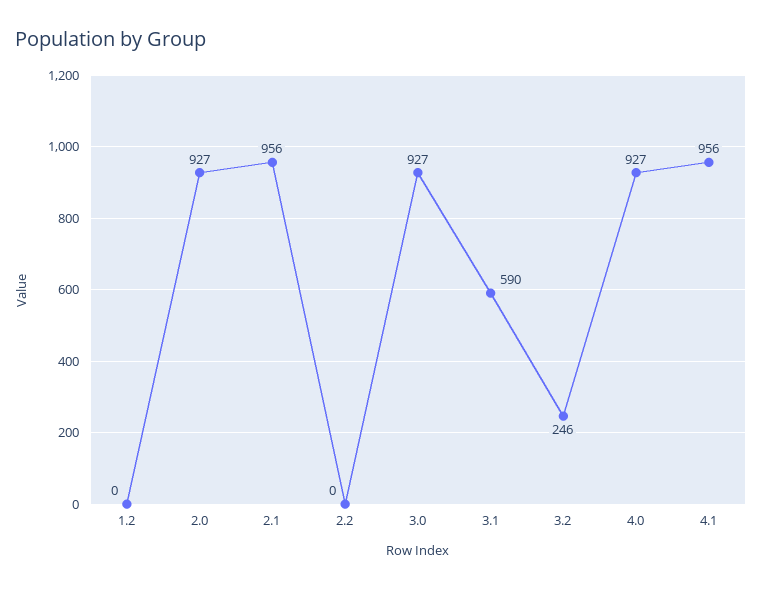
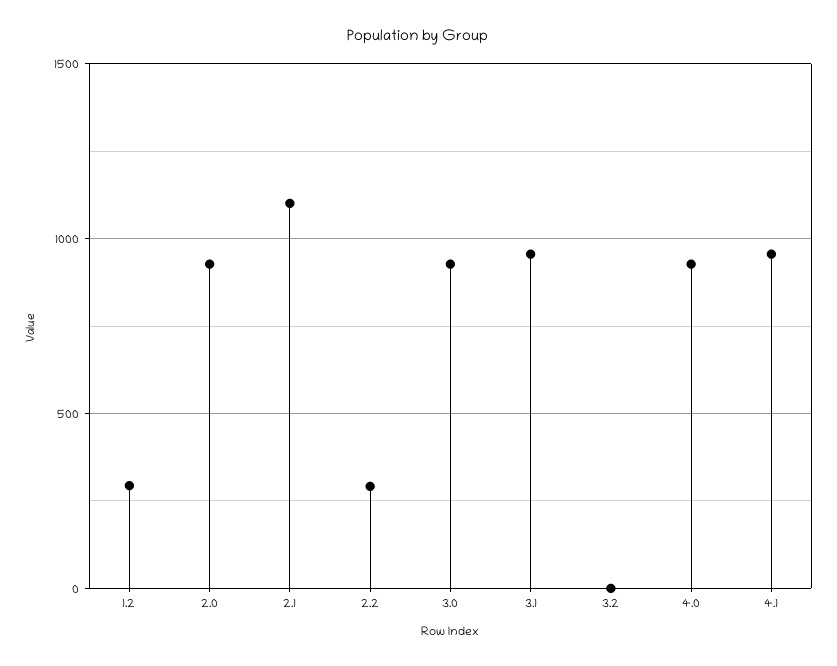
  {
-   "1.2": 0,
+   "1.2": 300,
    "2.0": 927,
-   "2.1": 956,
+   "2.1": 1100,
-   "2.2": 0,
+   "2.2": 300,
    "3.0": 927,
-   "3.1": 590,
+   "3.1": 950,
-   "3.2": 246,
+   "3.2": 0,
    "4.0": 927,
    "4.1": 956
  }

